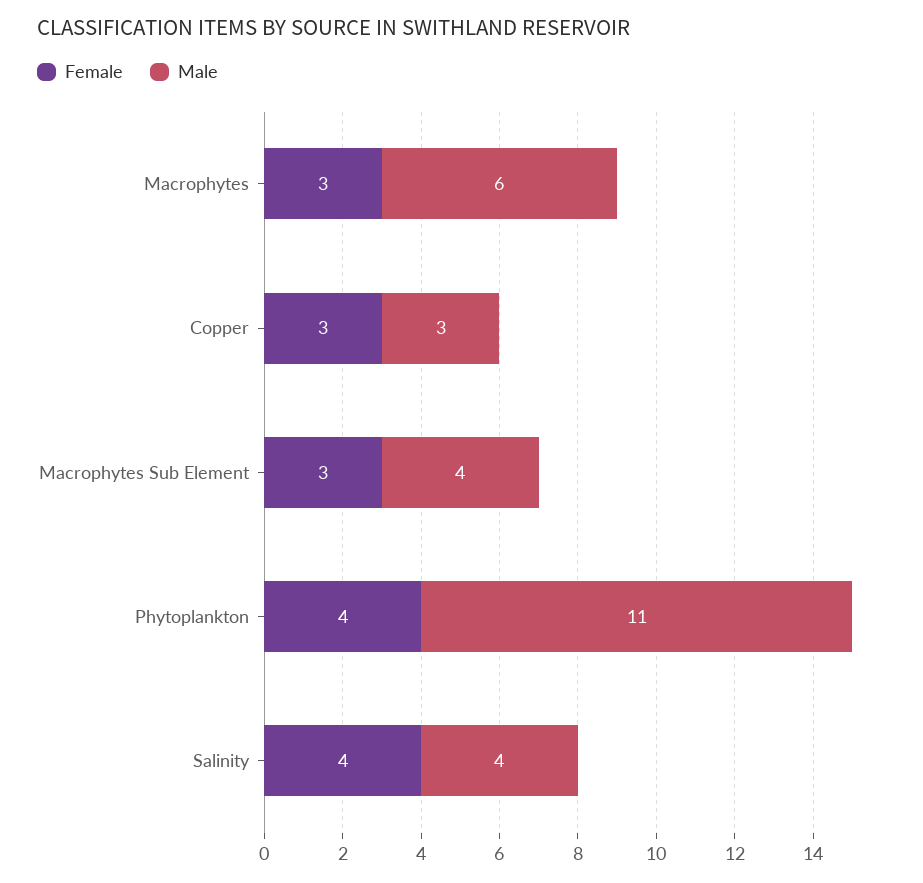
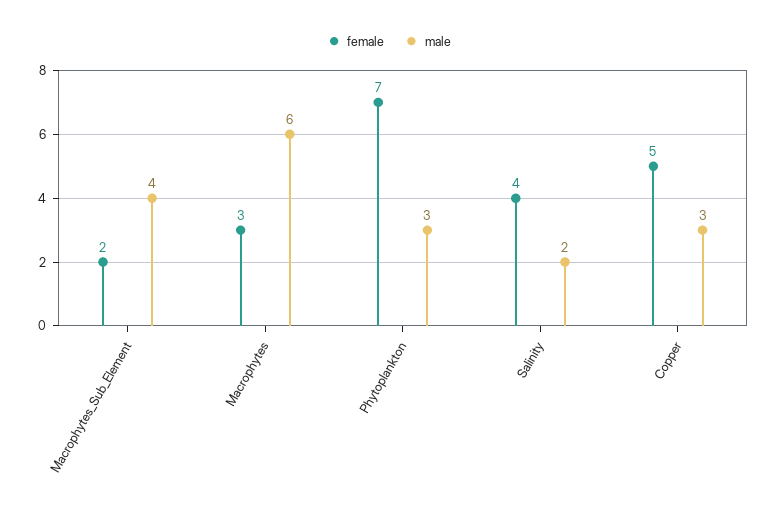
  {
    "Female": {
      "Macrophytes": 3,
-     "Copper": 3,
+     "Copper": 5,
-     "Macrophytes Sub Element": 3,
+     "Macrophytes Sub Element": 2,
-     "Phytoplankton": 4,
+     "Phytoplankton": 7,
      "Salinity": 4
    },
    "Male": {
      "Macrophytes": 6,
      "Copper": 3,
      "Macrophytes Sub Element": 4,
-     "Phytoplankton": 11,
+     "Phytoplankton": 3,
-     "Salinity": 4
+     "Salinity": 2
    }
  }

